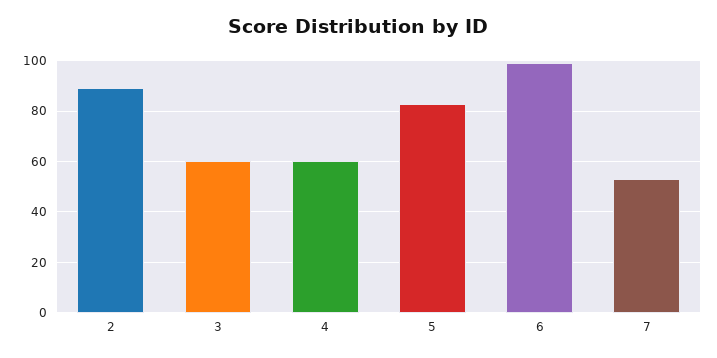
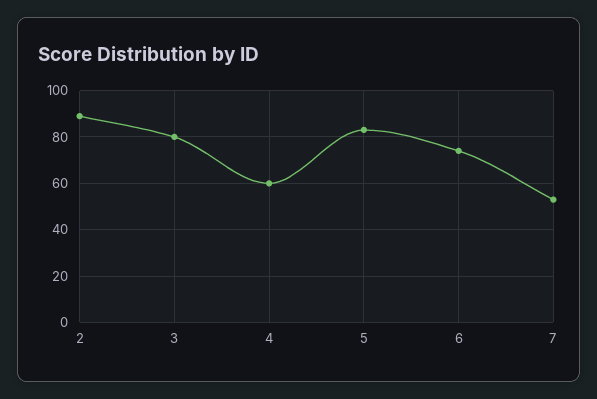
  {
    "2": 90,
-   "3": 60,
+   "3": 80,
    "4": 60,
    "5": 85,
-   "6": 100,
+   "6": 75,
    "7": 55
  }

